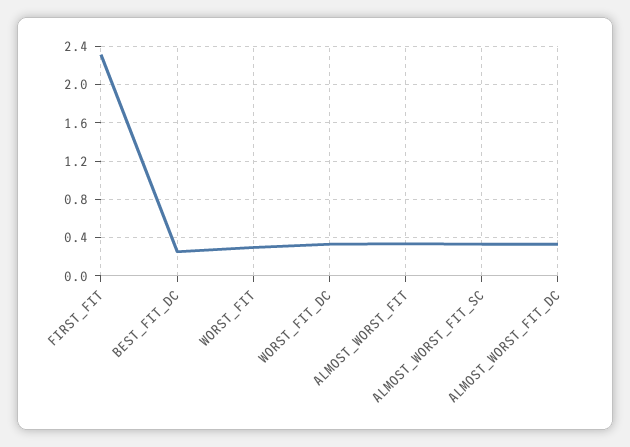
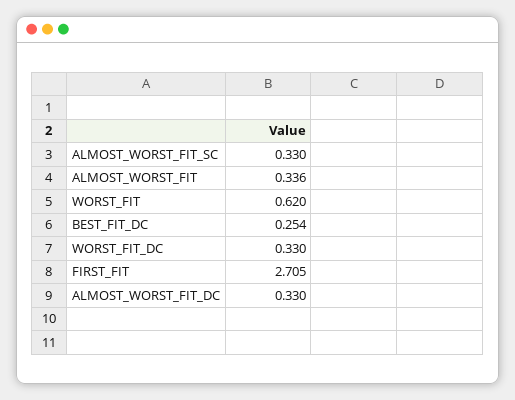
  {
-   "FIRST_FIT": 2.3,
+   "FIRST_FIT": 2.705,
    "BEST_FIT_DC": 0.254,
-   "WORST_FIT": 0.3,
+   "WORST_FIT": 0.62,
    "WORST_FIT_DC": 0.33,
    "ALMOST_WORST_FIT": 0.336,
    "ALMOST_WORST_FIT_SC": 0.33,
    "ALMOST_WORST_FIT_DC": 0.33
  }

